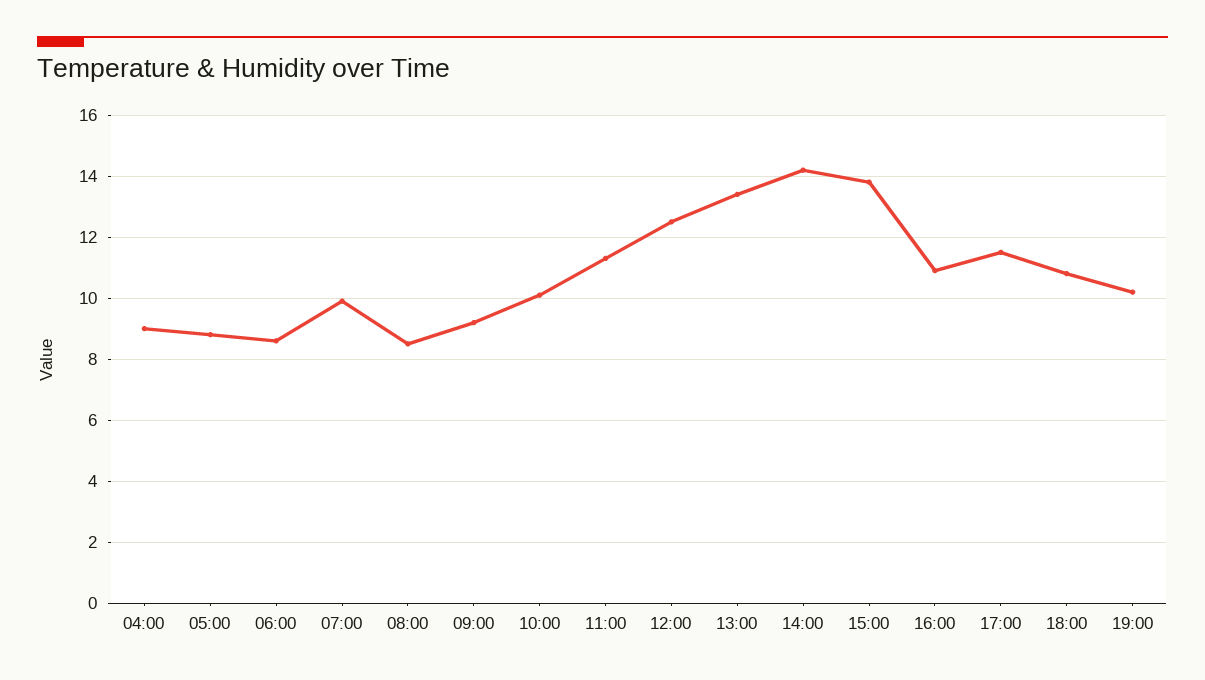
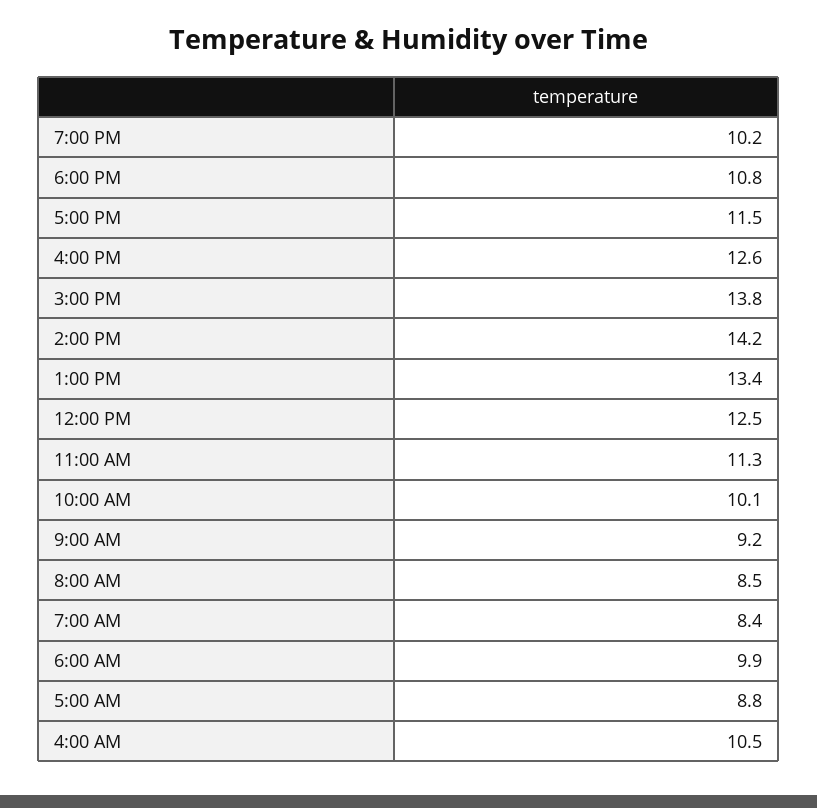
  {
-   "04:00": 9,
+   "04:00": 10.5,
    "05:00": 8.8,
-   "06:00": 8.5,
+   "06:00": 9.9,
-   "07:00": 10,
+   "07:00": 8.4,
    "08:00": 8.5,
    "09:00": 9.2,
    "10:00": 10.1,
    "11:00": 11.3,
    "12:00": 12.5,
    "13:00": 13.4,
    "14:00": 14.2,
    "15:00": 13.8,
-   "16:00": 11,
+   "16:00": 12.6,
    "17:00": 11.5,
    "18:00": 10.8,
    "19:00": 10.2
  }

